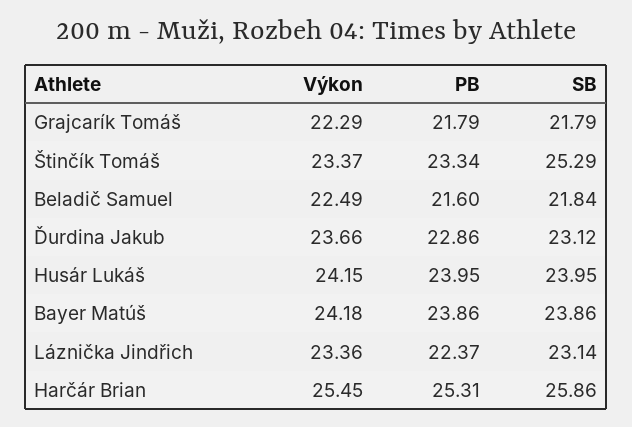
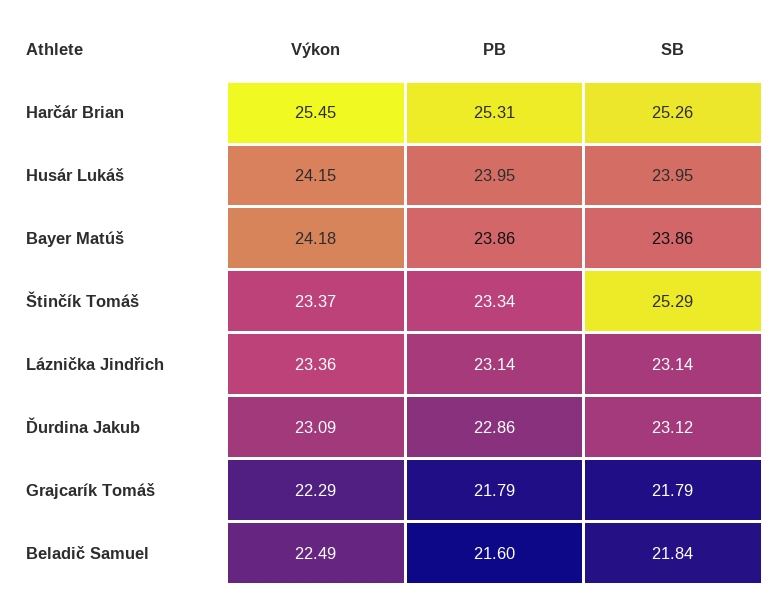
  {
    "Výkon": {
      "Grajcarík Tomáš": 22.29,
      "Štinčík Tomáš": 23.37,
      "Beladič Samuel": 22.49,
-     "Ďurdina Jakub": 23.66,
+     "Ďurdina Jakub": 23.09,
      "Husár Lukáš": 24.15,
      "Bayer Matúš": 24.18,
      "Láznička Jindřich": 23.36,
      "Harčár Brian": 25.45
    },
    "PB": {
      "Grajcarík Tomáš": 21.79,
      "Štinčík Tomáš": 23.34,
      "Beladič Samuel": 21.6,
      "Ďurdina Jakub": 22.86,
      "Husár Lukáš": 23.95,
      "Bayer Matúš": 23.86,
-     "Láznička Jindřich": 22.37,
+     "Láznička Jindřich": 23.14,
      "Harčár Brian": 25.31
    },
    "SB": {
      "Grajcarík Tomáš": 21.79,
      "Štinčík Tomáš": 25.29,
      "Beladič Samuel": 21.84,
      "Ďurdina Jakub": 23.12,
      "Husár Lukáš": 23.95,
      "Bayer Matúš": 23.86,
      "Láznička Jindřich": 23.14,
-     "Harčár Brian": 25.86
+     "Harčár Brian": 25.26
    }
  }

